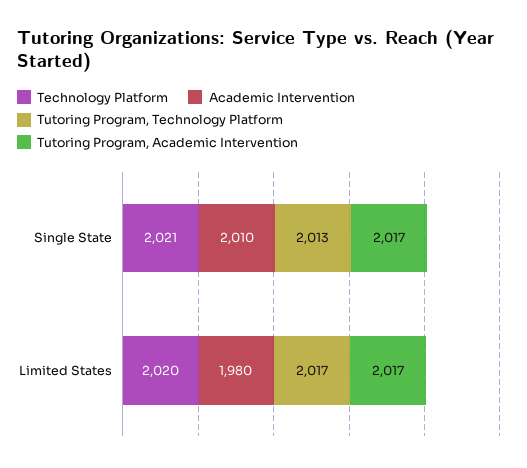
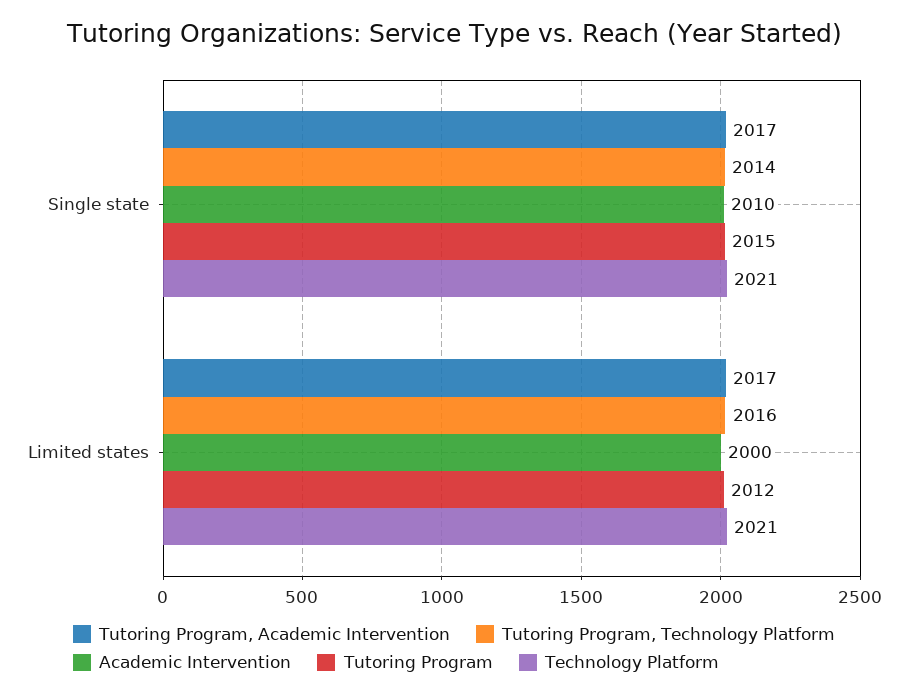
  {
    "Technology Platform": {
      "Single State": 2021,
-     "Limited States": 2020
+     "Limited States": 2021
    },
    "Academic Intervention": {
      "Single State": 2010,
-     "Limited States": 1980
+     "Limited States": 2000
    },
    "Tutoring Program, Technology Platform": {
-     "Single State": 2013,
+     "Single State": 2014,
-     "Limited States": 2017
+     "Limited States": 2016
    },
    "Tutoring Program, Academic Intervention": {
      "Single State": 2017,
      "Limited States": 2017
-   }
+   },
+   "Tutoring Program": {
+     "Single State": 2015,
+     "Limited States": 2012
+   }
  }

